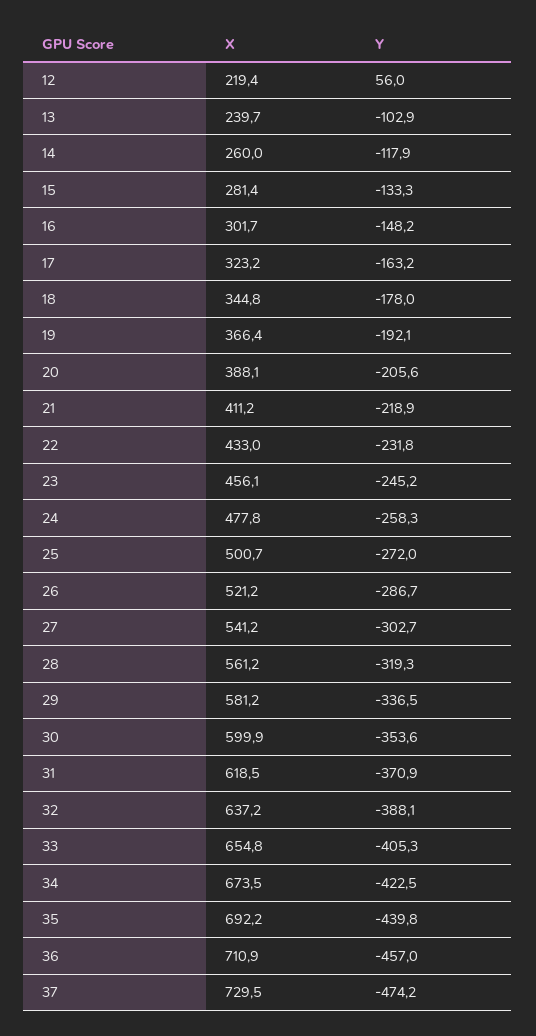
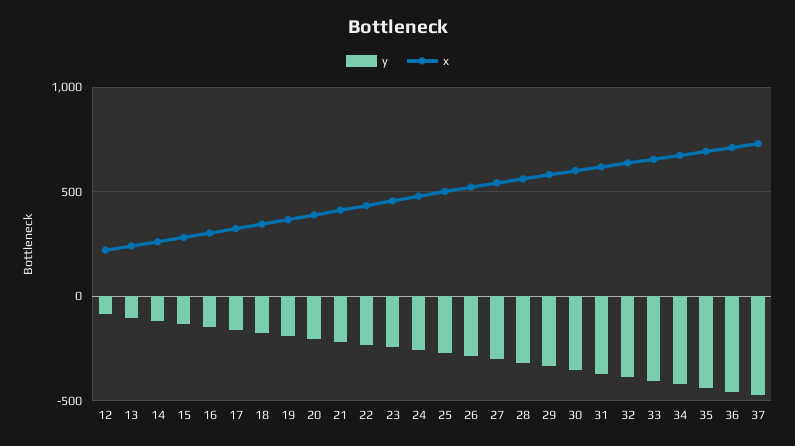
  {
    "X": {
      "12": 219.4,
      "13": 239.7,
      "14": 260,
      "15": 281.4,
      "16": 301.7,
      "17": 323.2,
      "18": 344.8,
      "19": 366.4,
      "20": 388.1,
      "21": 411.2,
      "22": 433,
      "23": 456.1,
      "24": 477.8,
      "25": 500.7,
      "26": 521.2,
      "27": 541.2,
      "28": 561.2,
      "29": 581.2,
      "30": 599.9,
      "31": 618.5,
      "32": 637.2,
      "33": 654.8,
      "34": 673.5,
      "35": 692.2,
      "36": 710.9,
      "37": 729.5
    },
    "Y": {
-     "12": 56,
+     "12": -100,
      "13": -102.9,
      "14": -117.9,
      "15": -133.3,
      "16": -148.2,
      "17": -163.2,
      "18": -178,
      "19": -192.1,
      "20": -205.6,
      "21": -218.9,
      "22": -231.8,
      "23": -245.2,
      "24": -258.3,
      "25": -272,
      "26": -286.7,
      "27": -302.7,
      "28": -319.3,
      "29": -336.5,
      "30": -353.6,
      "31": -370.9,
      "32": -388.1,
      "33": -405.3,
      "34": -422.5,
      "35": -439.8,
      "36": -457,
      "37": -474.2
    }
  }

